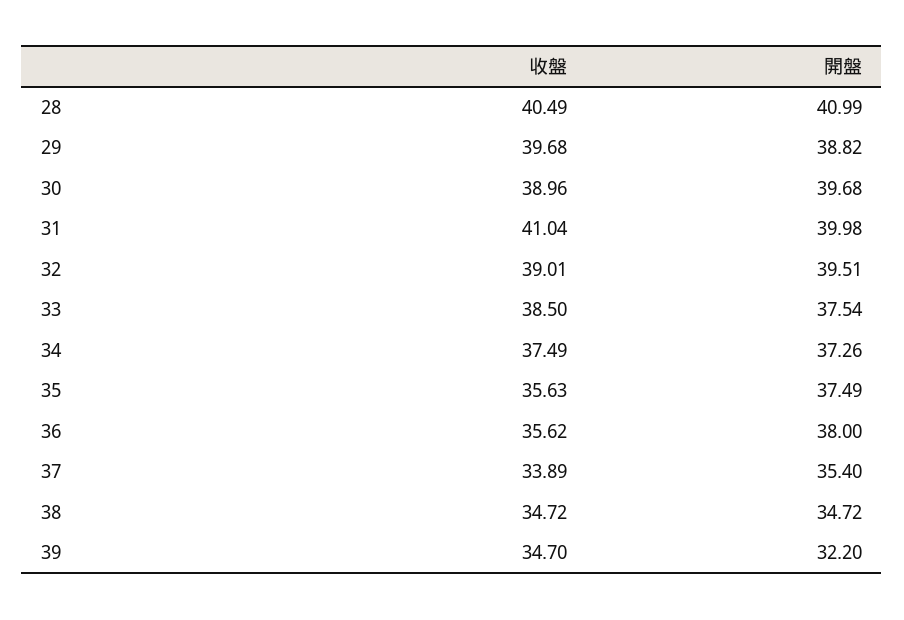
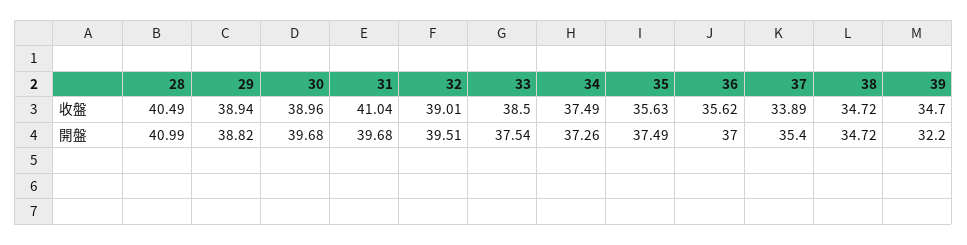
  {
    "收盤": {
      "28": 40.49,
-     "29": 39.68,
+     "29": 38.94,
      "30": 38.96,
      "31": 41.04,
      "32": 39.01,
      "33": 38.5,
      "34": 37.49,
      "35": 35.63,
      "36": 35.62,
      "37": 33.89,
      "38": 34.72,
      "39": 34.7
    },
    "開盤": {
      "28": 40.99,
      "29": 38.82,
      "30": 39.68,
-     "31": 39.98,
+     "31": 39.68,
      "32": 39.51,
      "33": 37.54,
      "34": 37.26,
      "35": 37.49,
-     "36": 38,
+     "36": 37,
      "37": 35.4,
      "38": 34.72,
      "39": 32.2
    }
  }

